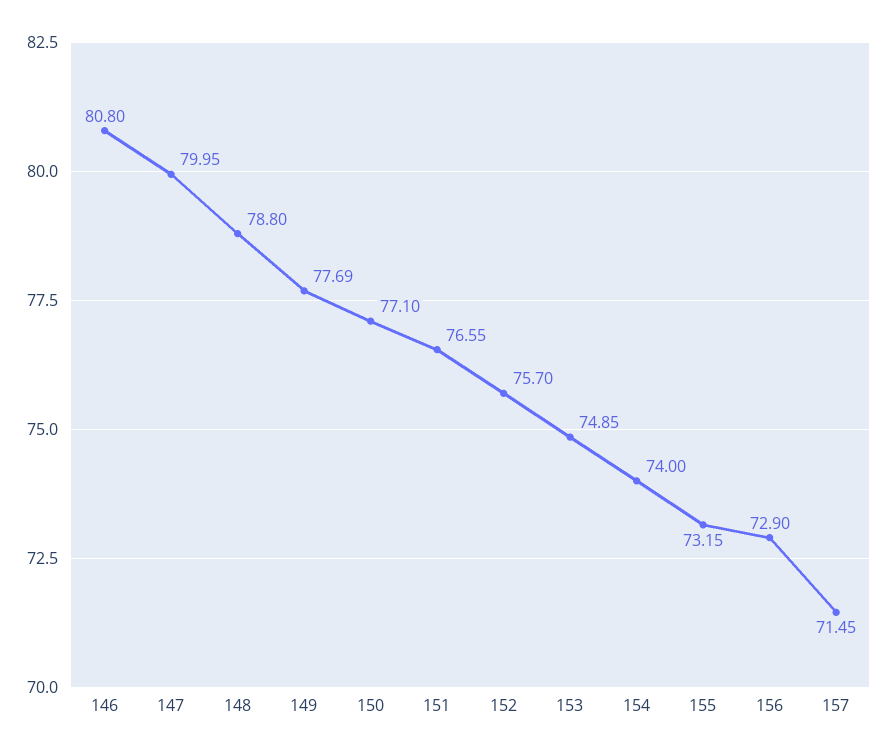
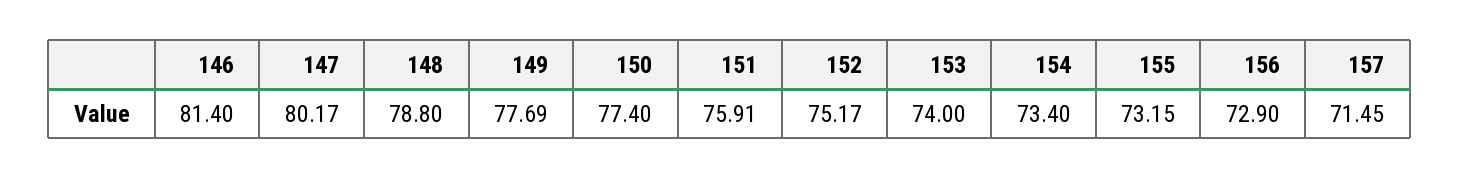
  {
-   "146": 80.8,
+   "146": 81.4,
-   "147": 79.95,
+   "147": 80.17,
    "148": 78.8,
    "149": 77.69,
-   "150": 77.1,
+   "150": 77.4,
-   "151": 76.55,
+   "151": 75.91,
-   "152": 75.7,
+   "152": 75.17,
-   "153": 74.85,
+   "153": 74,
-   "154": 74,
+   "154": 73.4,
    "155": 73.15,
    "156": 72.9,
    "157": 71.45
  }

